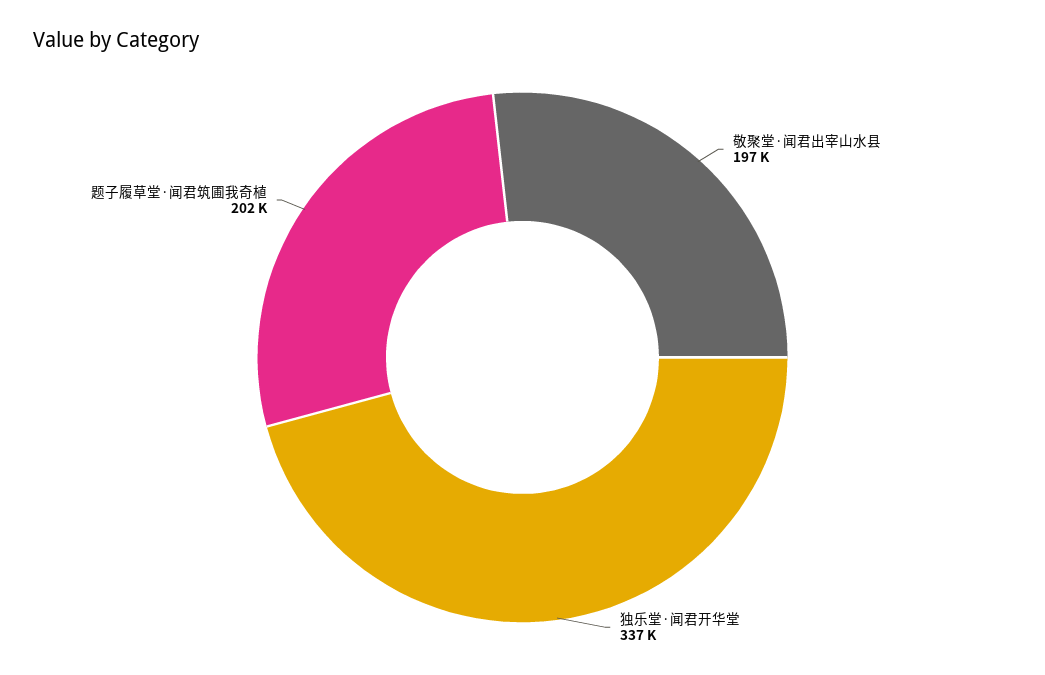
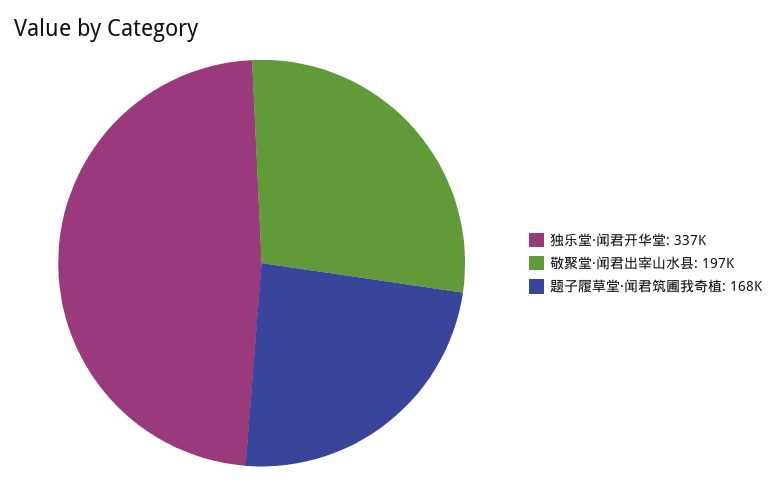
  {
    "敬聚堂·闻君出宰山水县": 197000,
    "独乐堂·闻君开华堂": 337000,
-   "题子履草堂·闻君筑圃我奇植": 202000
+   "题子履草堂·闻君筑圃我奇植": 168000
  }

